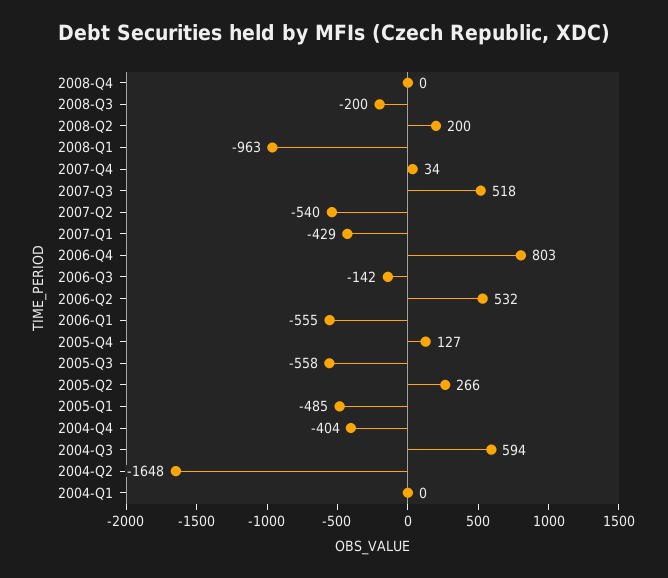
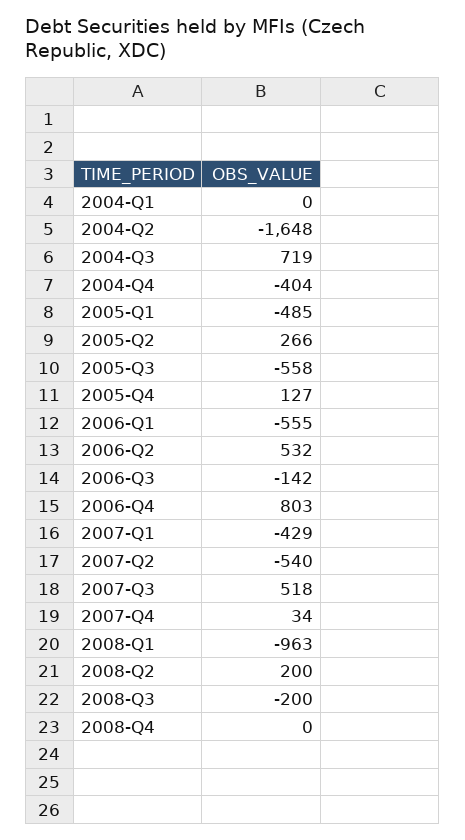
  {
    "2008-Q4": 0,
    "2008-Q3": -200,
    "2008-Q2": 200,
    "2008-Q1": -963,
    "2007-Q4": 34,
    "2007-Q3": 518,
    "2007-Q2": -540,
    "2007-Q1": -429,
    "2006-Q4": 803,
    "2006-Q3": -142,
    "2006-Q2": 532,
    "2006-Q1": -555,
    "2005-Q4": 127,
    "2005-Q3": -558,
    "2005-Q2": 266,
    "2005-Q1": -485,
    "2004-Q4": -404,
-   "2004-Q3": 594,
+   "2004-Q3": 719,
    "2004-Q2": -1648,
    "2004-Q1": 0
  }

